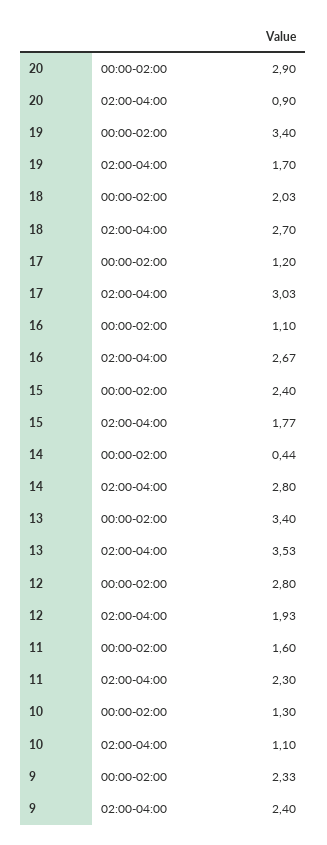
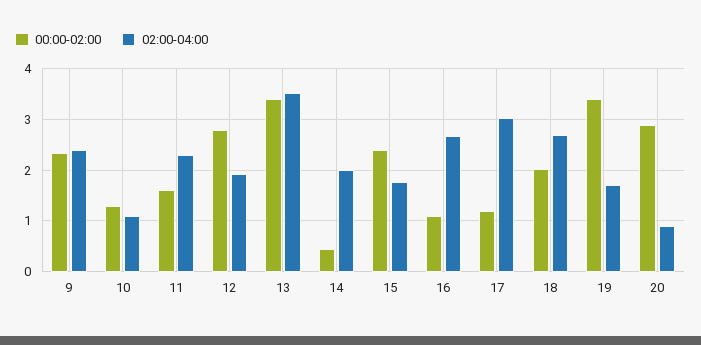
  {
    "00:00-02:00": {
      "20": 2.9,
      "19": 3.4,
      "18": 2.03,
      "17": 1.2,
      "16": 1.1,
      "15": 2.4,
      "14": 0.44,
      "13": 3.4,
      "12": 2.8,
      "11": 1.6,
      "10": 1.3,
      "9": 2.33
    },
    "02:00-04:00": {
      "20": 0.9,
      "19": 1.7,
      "18": 2.7,
      "17": 3.03,
      "16": 2.67,
      "15": 1.77,
-     "14": 2.8,
+     "14": 2,
      "13": 3.53,
      "12": 1.93,
      "11": 2.3,
      "10": 1.1,
      "9": 2.4
    }
  }

